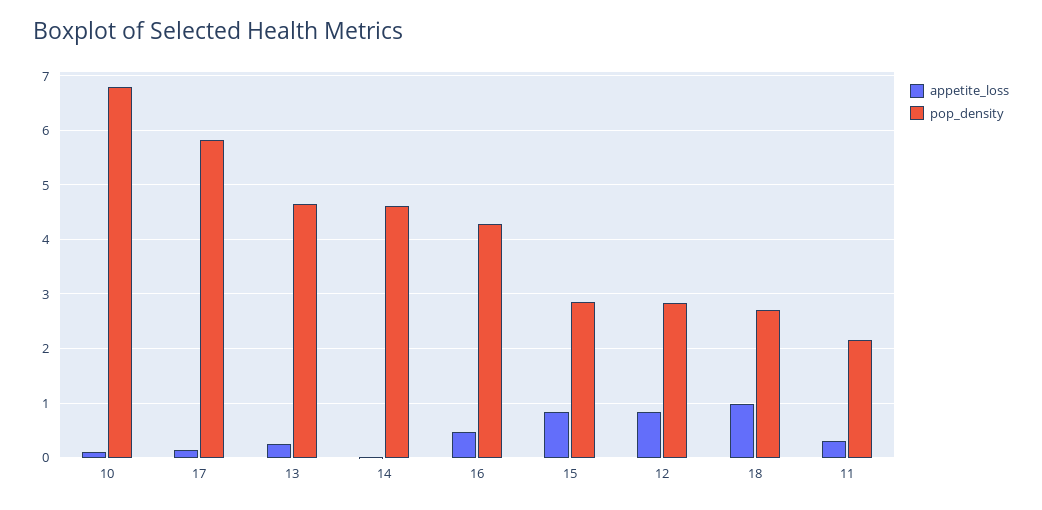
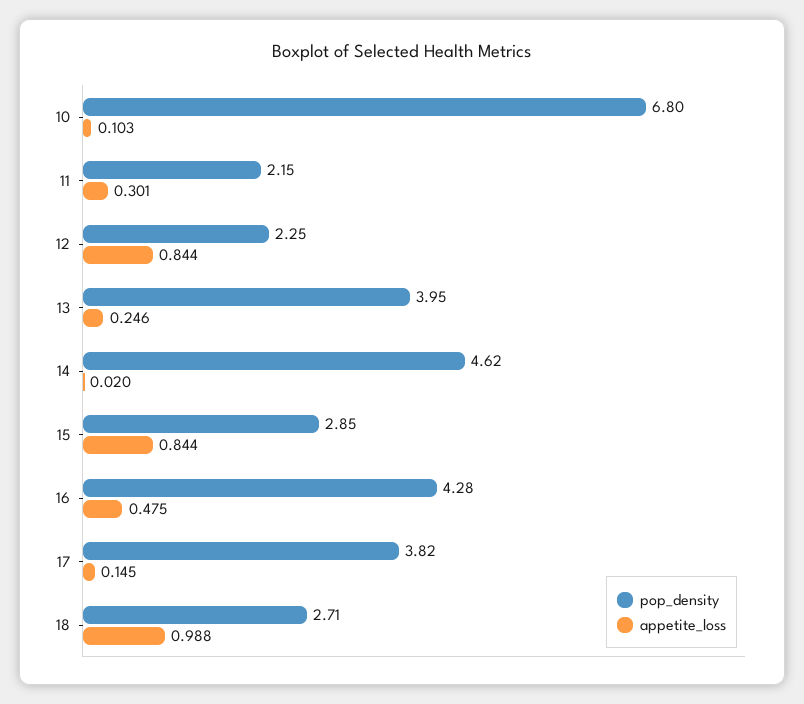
  {
    "appetite_loss": {
      "10": 0.103,
      "17": 0.145,
      "13": 0.246,
      "14": 0.02,
      "16": 0.475,
      "15": 0.844,
      "12": 0.844,
      "18": 0.988,
      "11": 0.301
    },
    "pop_density": {
      "10": 6.8,
-     "17": 5.8,
+     "17": 3.82,
-     "13": 4.6,
+     "13": 3.95,
      "14": 4.62,
      "16": 4.28,
      "15": 2.85,
-     "12": 2.8,
+     "12": 2.25,
      "18": 2.71,
      "11": 2.15
    }
  }

